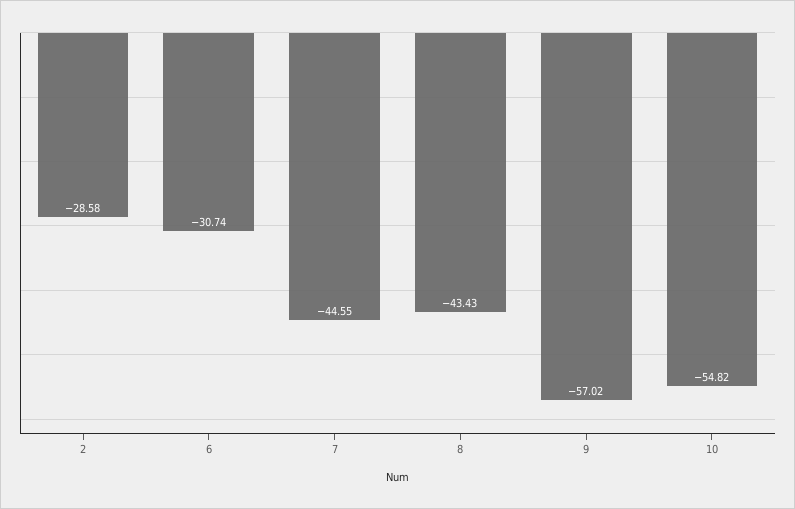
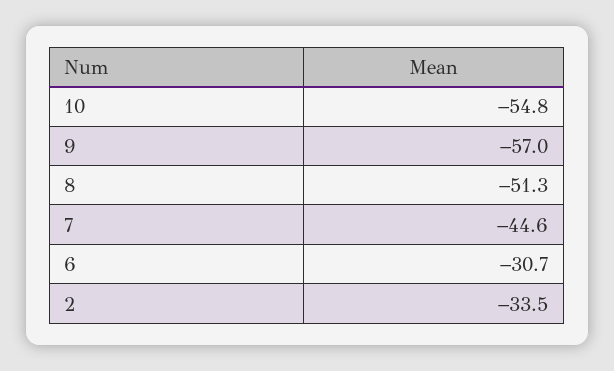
  {
-   "2": -28.58,
+   "2": -33.5,
    "6": -30.74,
    "7": -44.55,
-   "8": -43.43,
+   "8": -51.3,
    "9": -57.02,
    "10": -54.82
  }

